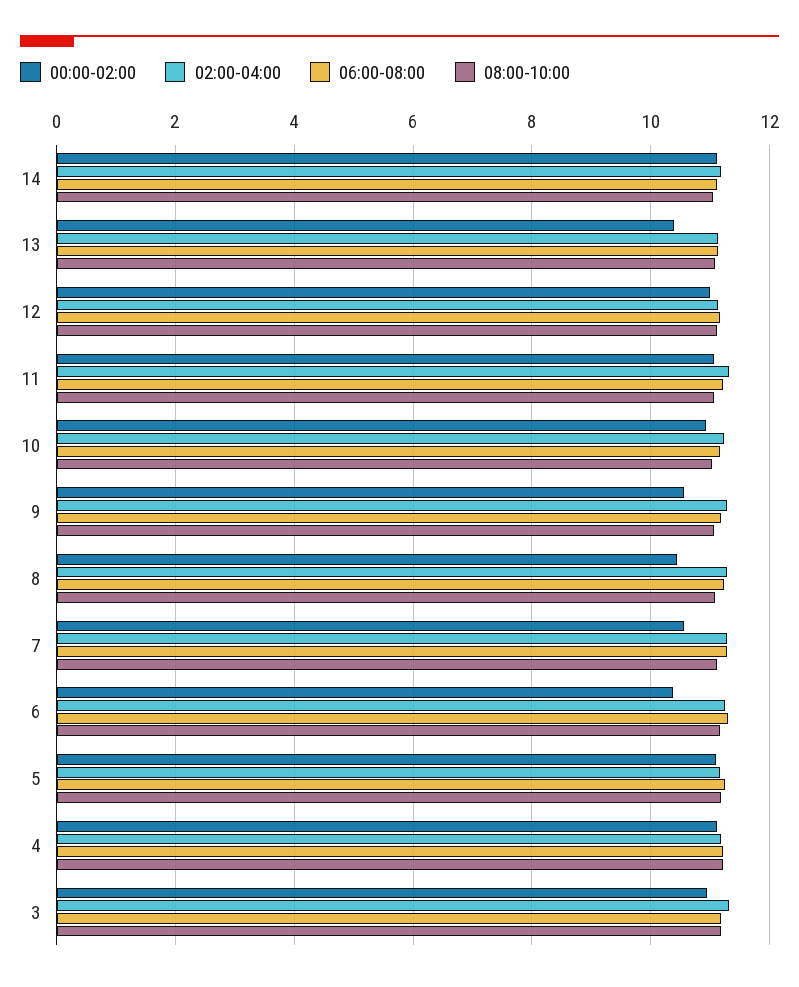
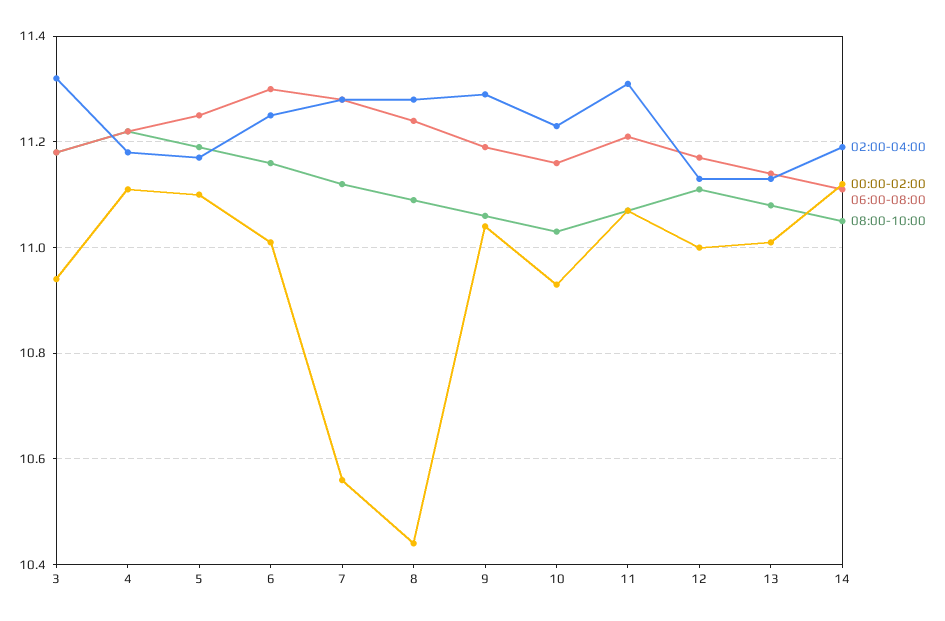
  {
    "00:00-02:00": {
      "14": 11.1,
-     "13": 10.4,
+     "13": 11,
      "12": 11,
      "11": 11.05,
      "10": 10.95,
-     "9": 10.6,
+     "9": 11.05,
      "8": 10.45,
      "7": 10.55,
-     "6": 10.4,
+     "6": 11,
      "5": 11.1,
      "4": 11.1,
      "3": 10.95
    },
    "02:00-04:00": {
      "14": 11.2,
      "13": 11.15,
      "12": 11.15,
      "11": 11.3,
      "10": 11.25,
      "9": 11.3,
      "8": 11.3,
      "7": 11.3,
      "6": 11.25,
      "5": 11.15,
      "4": 11.2,
      "3": 11.3
    },
    "06:00-08:00": {
      "14": 11.1,
      "13": 11.15,
      "12": 11.15,
      "11": 11.2,
      "10": 11.15,
      "9": 11.2,
      "8": 11.25,
      "7": 11.3,
      "6": 11.3,
      "5": 11.25,
      "4": 11.2,
      "3": 11.2
    },
    "08:00-10:00": {
      "14": 11.05,
      "13": 11.1,
      "12": 11.1,
      "11": 11.05,
      "10": 11.05,
      "9": 11.05,
      "8": 11.1,
      "7": 11.1,
      "6": 11.15,
      "5": 11.2,
      "4": 11.2,
      "3": 11.2
    }
  }

